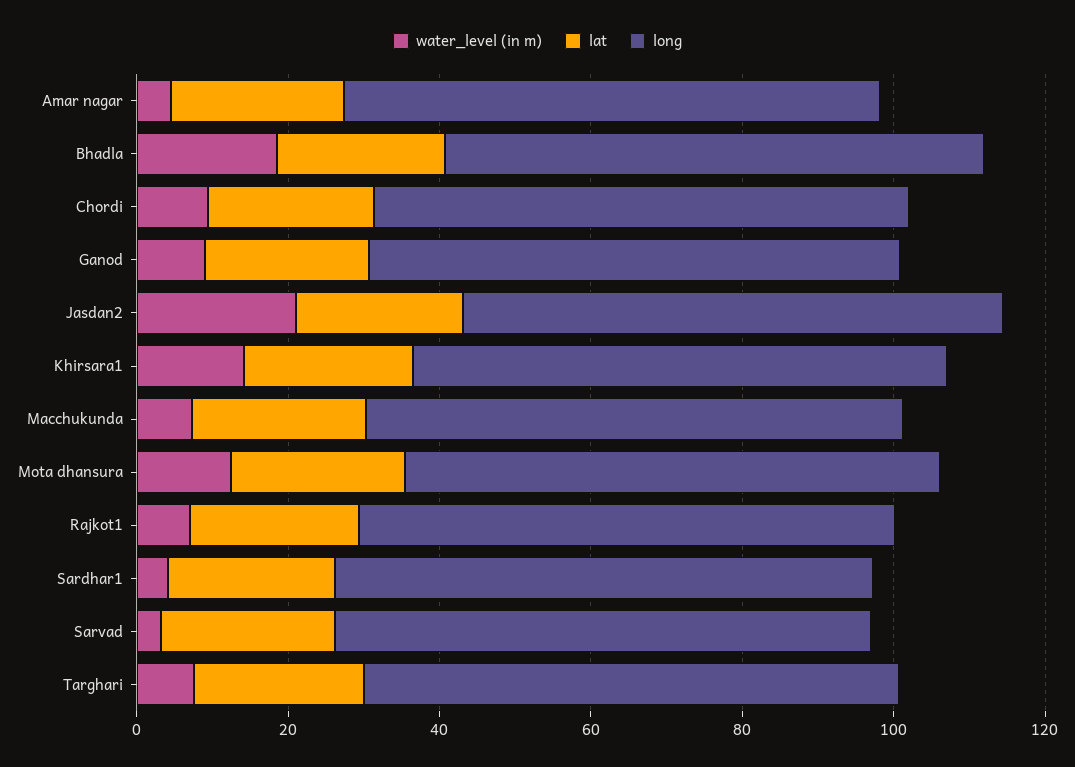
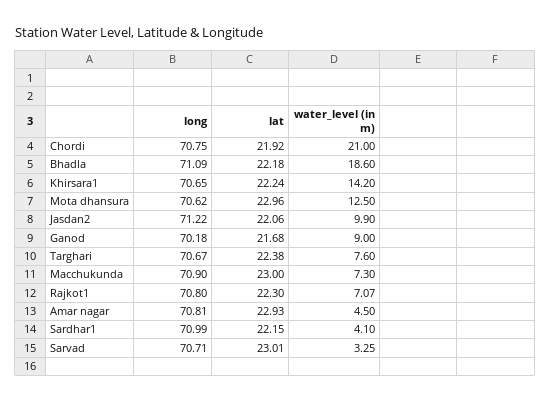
  {
    "water_level (in m)": {
      "Amar nagar": 4.5,
      "Bhadla": 18.6,
-     "Chordi": 10,
+     "Chordi": 21,
      "Ganod": 9,
-     "Jasdan2": 20,
+     "Jasdan2": 9.9,
      "Khirsara1": 14.2,
      "Macchukunda": 7.3,
      "Mota dhansura": 12.5,
      "Rajkot1": 7.07,
      "Sardhar1": 4.1,
      "Sarvad": 3.25,
      "Targhari": 7.6
    },
    "lat": {
      "Amar nagar": 22.93,
      "Bhadla": 22.18,
      "Chordi": 21.92,
      "Ganod": 21.68,
      "Jasdan2": 22.06,
      "Khirsara1": 22.24,
      "Macchukunda": 23,
      "Mota dhansura": 22.96,
      "Rajkot1": 22.3,
      "Sardhar1": 22.15,
      "Sarvad": 23.01,
      "Targhari": 22.38
    },
    "long": {
      "Amar nagar": 70.81,
      "Bhadla": 71.09,
      "Chordi": 70.75,
      "Ganod": 70.18,
      "Jasdan2": 71.22,
      "Khirsara1": 70.65,
      "Macchukunda": 70.9,
      "Mota dhansura": 70.62,
      "Rajkot1": 70.8,
      "Sardhar1": 70.99,
      "Sarvad": 70.71,
      "Targhari": 70.67
    }
  }

